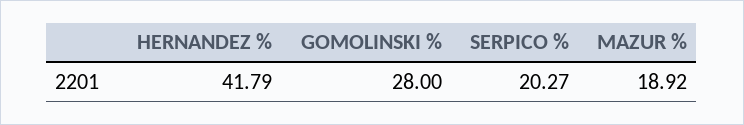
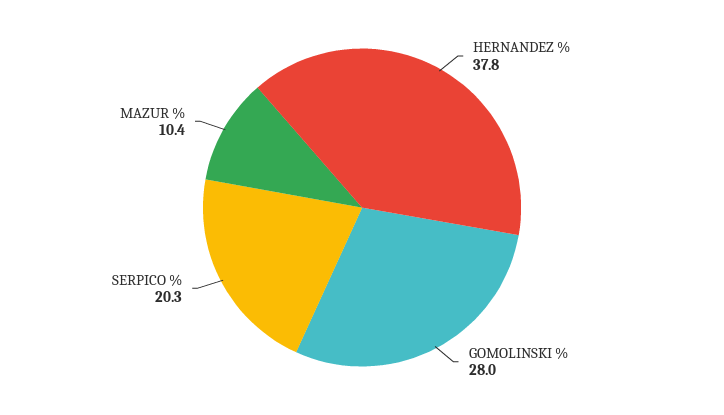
  {
-   "HERNANDEZ %": 41.79,
+   "HERNANDEZ %": 37.8,
    "GOMOLINSKI %": 28,
    "SERPICO %": 20.27,
-   "MAZUR %": 18.92
+   "MAZUR %": 10.4
  }

